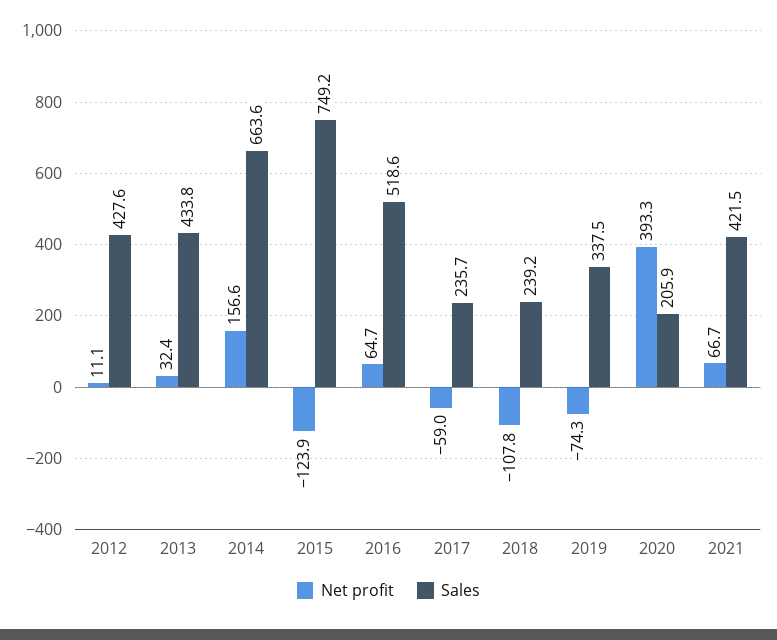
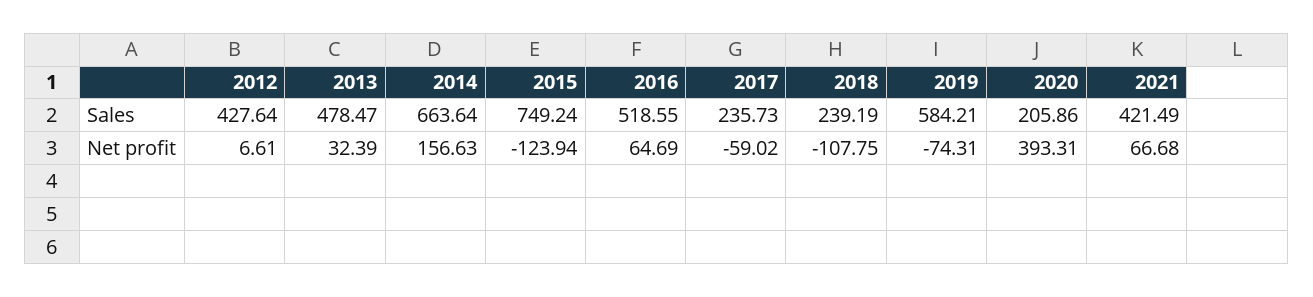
  {
    "Net profit": {
-     "2012": 11.1,
+     "2012": 6.61,
      "2013": 32.39,
      "2014": 156.63,
      "2015": -123.94,
      "2016": 64.69,
      "2017": -59.02,
      "2018": -107.75,
      "2019": -74.31,
      "2020": 393.31,
      "2021": 66.68
    },
    "Sales": {
      "2012": 427.64,
-     "2013": 433.8,
+     "2013": 478.47,
      "2014": 663.64,
      "2015": 749.24,
      "2016": 518.55,
      "2017": 235.73,
      "2018": 239.19,
-     "2019": 337.5,
+     "2019": 584.21,
      "2020": 205.86,
      "2021": 421.49
    }
  }

